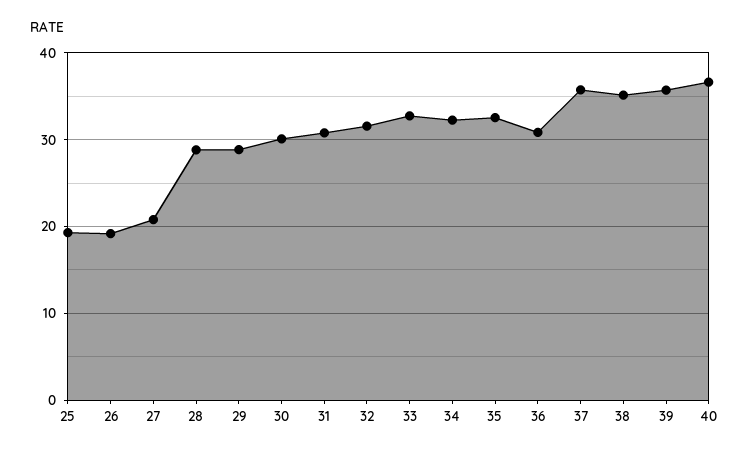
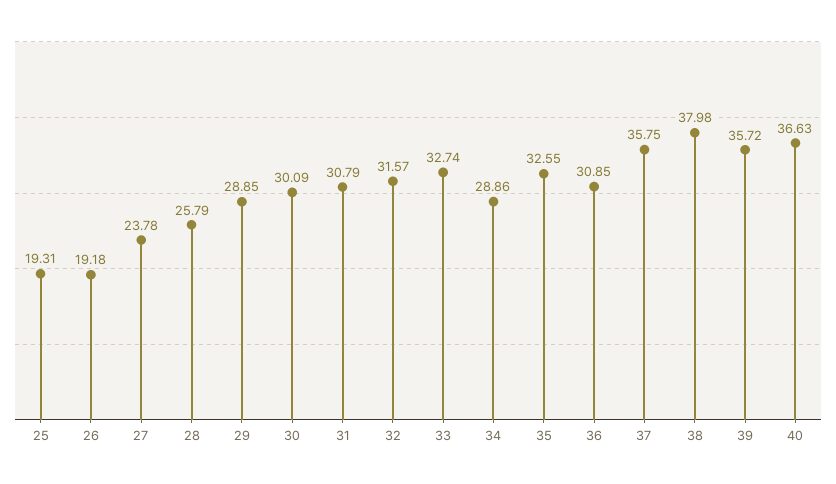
  {
    "25": 19.31,
    "26": 19.18,
-   "27": 21,
+   "27": 23.78,
-   "28": 29,
+   "28": 25.79,
    "29": 28.85,
    "30": 30.09,
    "31": 30.79,
    "32": 31.57,
    "33": 32.74,
-   "34": 32,
+   "34": 28.86,
    "35": 32.55,
    "36": 30.85,
    "37": 35.75,
-   "38": 35,
+   "38": 37.98,
    "39": 35.72,
    "40": 36.63
  }

